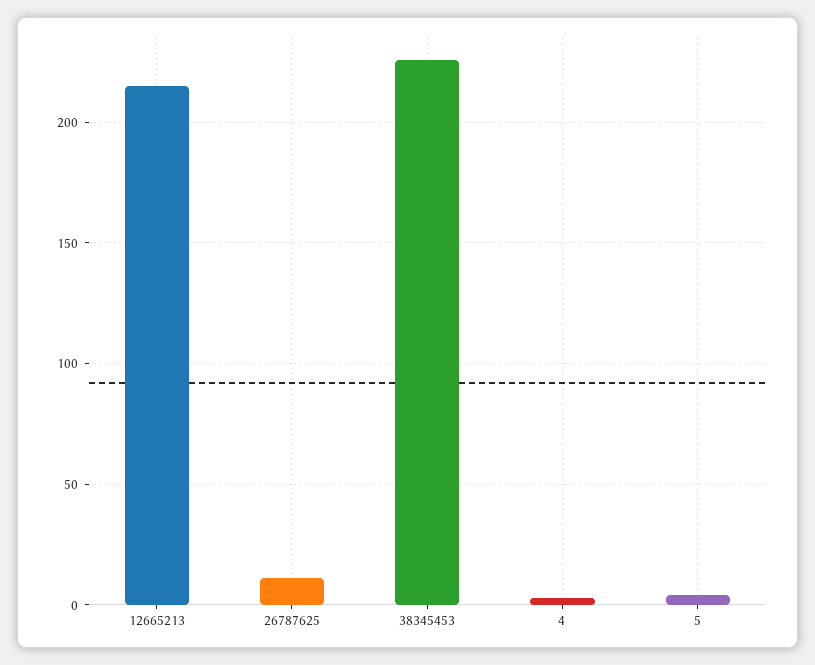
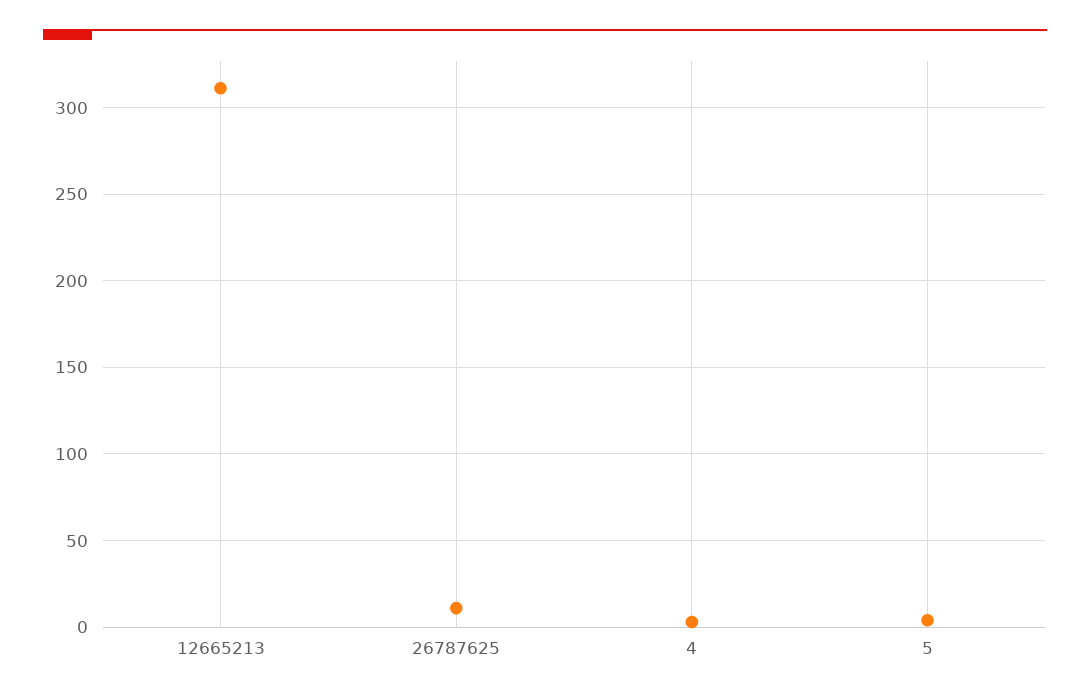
  {
-   "12665213": 215,
+   "12665213": 310,
    "26787625": 10,
-   "38345453": 225,
    "4": 5,
    "5": 5
  }

